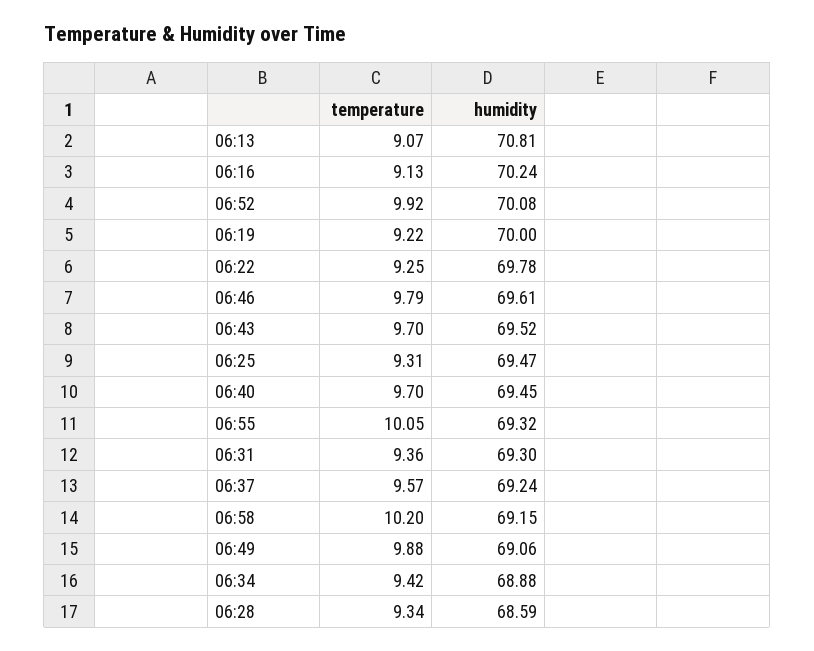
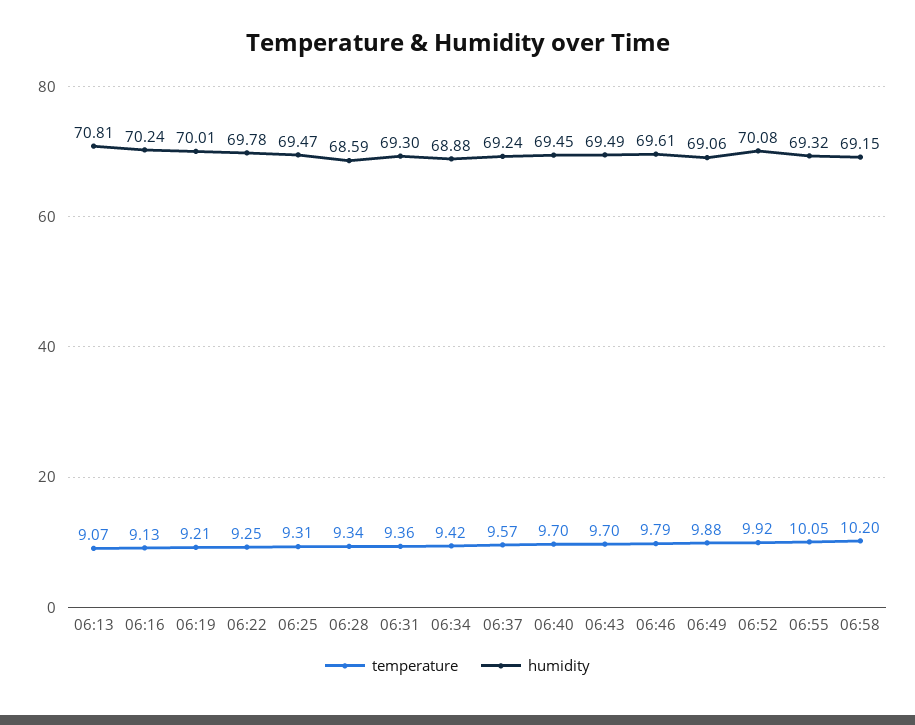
  {
    "temperature": {
      "06:13": 9.07,
      "06:16": 9.13,
      "06:52": 9.92,
-     "06:19": 9.22,
+     "06:19": 9.21,
      "06:22": 9.25,
      "06:46": 9.79,
      "06:43": 9.7,
      "06:25": 9.31,
      "06:40": 9.7,
      "06:55": 10.05,
      "06:31": 9.36,
      "06:37": 9.57,
      "06:58": 10.2,
      "06:49": 9.88,
      "06:34": 9.42,
      "06:28": 9.34
    },
    "humidity": {
      "06:13": 70.81,
      "06:16": 70.24,
      "06:52": 70.08,
-     "06:19": 70,
+     "06:19": 70.01,
      "06:22": 69.78,
      "06:46": 69.61,
-     "06:43": 69.52,
+     "06:43": 69.49,
      "06:25": 69.47,
      "06:40": 69.45,
      "06:55": 69.32,
      "06:31": 69.3,
      "06:37": 69.24,
      "06:58": 69.15,
      "06:49": 69.06,
      "06:34": 68.88,
      "06:28": 68.59
    }
  }

